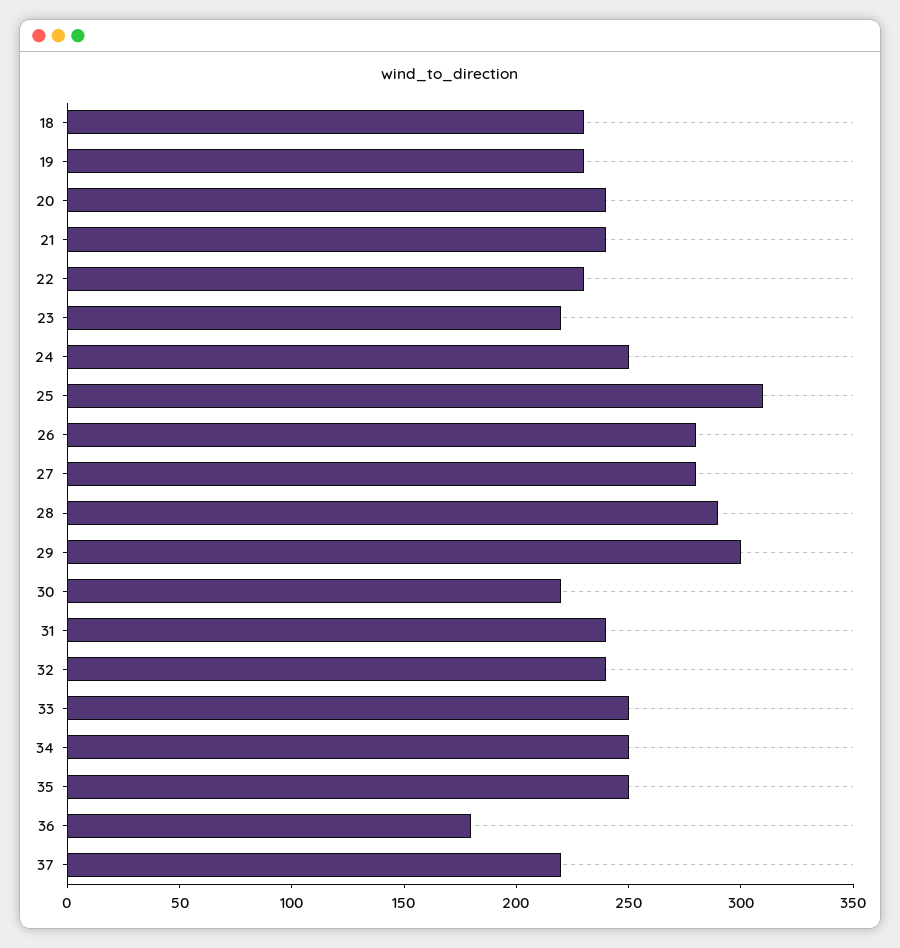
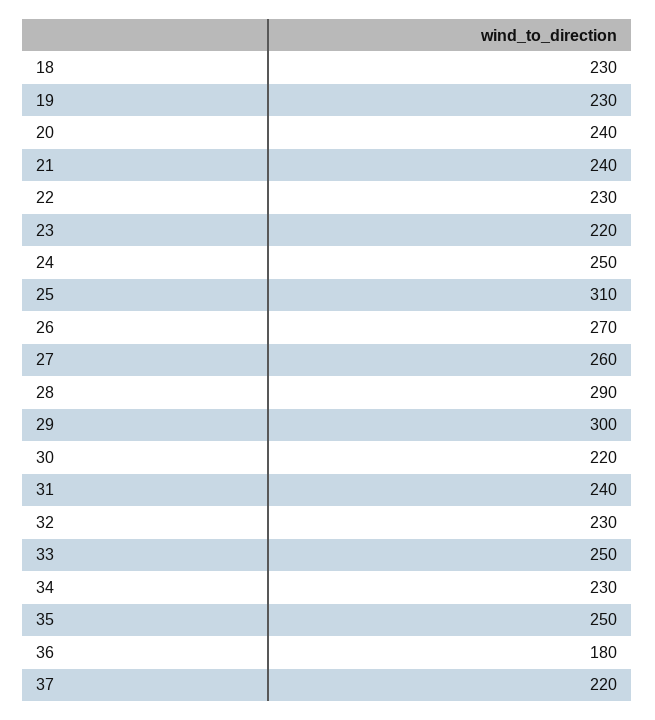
  {
    "18": 230,
    "19": 230,
    "20": 240,
    "21": 240,
    "22": 230,
    "23": 220,
    "24": 250,
    "25": 310,
-   "26": 280,
+   "26": 270,
-   "27": 280,
+   "27": 260,
    "28": 290,
    "29": 300,
    "30": 220,
    "31": 240,
-   "32": 240,
+   "32": 230,
    "33": 250,
-   "34": 250,
+   "34": 230,
    "35": 250,
    "36": 180,
    "37": 220
  }

